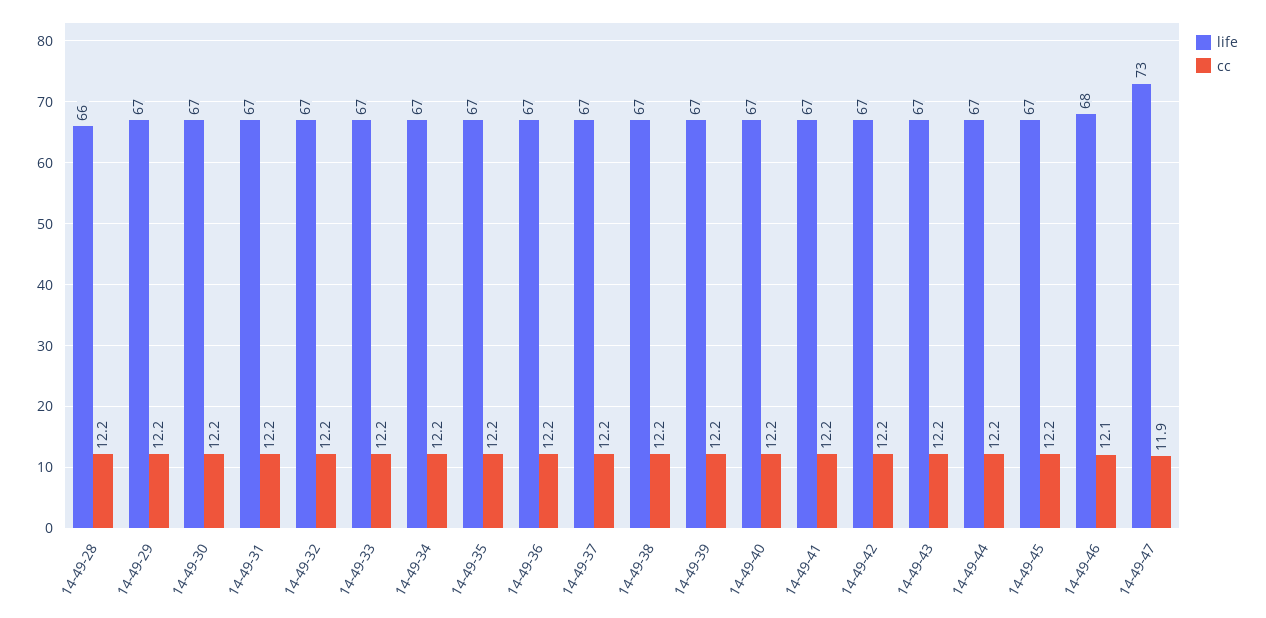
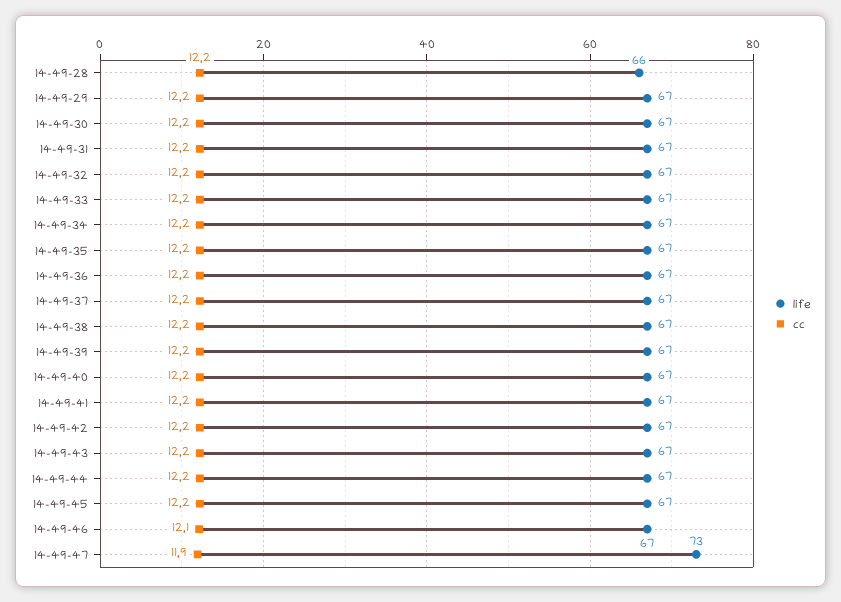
  {
    "life": {
      "14-49-28": 66,
      "14-49-29": 67,
      "14-49-30": 67,
      "14-49-31": 67,
      "14-49-32": 67,
      "14-49-33": 67,
      "14-49-34": 67,
      "14-49-35": 67,
      "14-49-36": 67,
      "14-49-37": 67,
      "14-49-38": 67,
      "14-49-39": 67,
      "14-49-40": 67,
      "14-49-41": 67,
      "14-49-42": 67,
      "14-49-43": 67,
      "14-49-44": 67,
      "14-49-45": 67,
-     "14-49-46": 68,
+     "14-49-46": 67,
      "14-49-47": 73
    },
    "cc": {
      "14-49-28": 12.2,
      "14-49-29": 12.2,
      "14-49-30": 12.2,
      "14-49-31": 12.2,
      "14-49-32": 12.2,
      "14-49-33": 12.2,
      "14-49-34": 12.2,
      "14-49-35": 12.2,
      "14-49-36": 12.2,
      "14-49-37": 12.2,
      "14-49-38": 12.2,
      "14-49-39": 12.2,
      "14-49-40": 12.2,
      "14-49-41": 12.2,
      "14-49-42": 12.2,
      "14-49-43": 12.2,
      "14-49-44": 12.2,
      "14-49-45": 12.2,
      "14-49-46": 12.1,
      "14-49-47": 11.9
    }
  }

